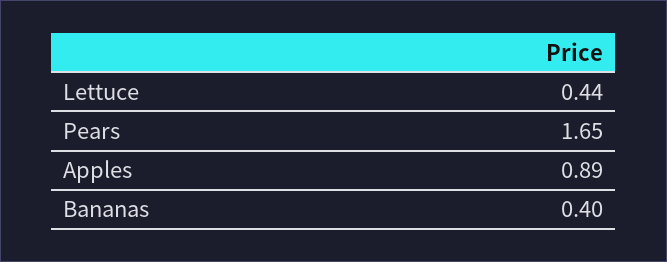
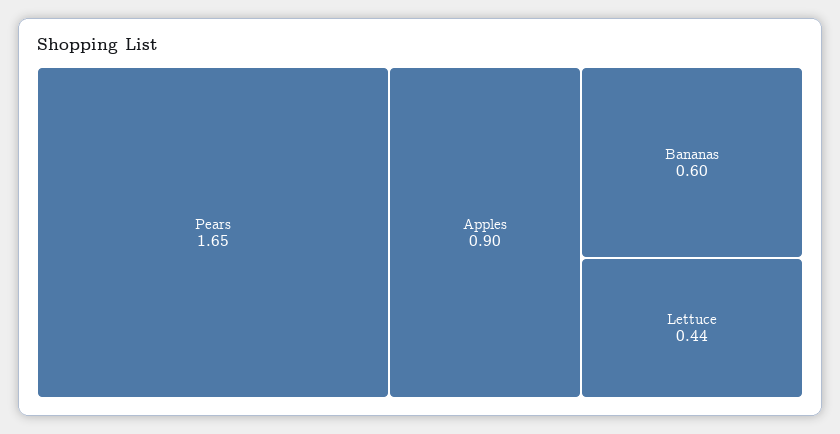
  {
    "Lettuce": 0.44,
    "Pears": 1.65,
-   "Apples": 0.89,
+   "Apples": 0.9,
-   "Bananas": 0.4
+   "Bananas": 0.6
  }

